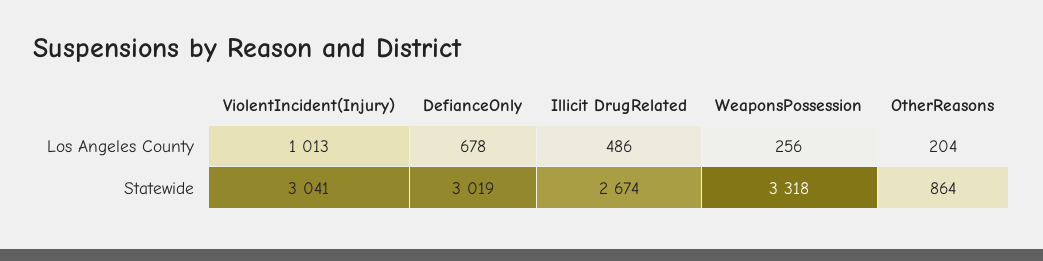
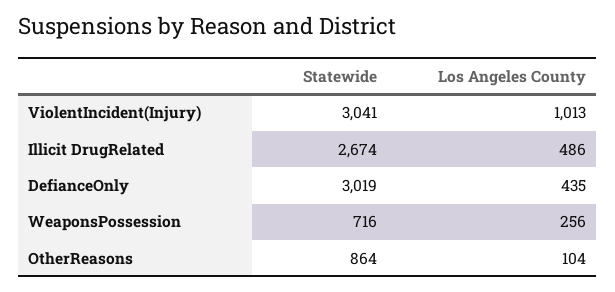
  {
    "ViolentIncident(Injury)": {
      "Los Angeles County": 1013,
      "Statewide": 3041
    },
    "DefianceOnly": {
-     "Los Angeles County": 678,
+     "Los Angeles County": 435,
      "Statewide": 3019
    },
    "Illicit DrugRelated": {
      "Los Angeles County": 486,
      "Statewide": 2674
    },
    "WeaponsPossession": {
      "Los Angeles County": 256,
-     "Statewide": 3318
+     "Statewide": 716
    },
    "OtherReasons": {
-     "Los Angeles County": 204,
+     "Los Angeles County": 104,
      "Statewide": 864
    }
  }

